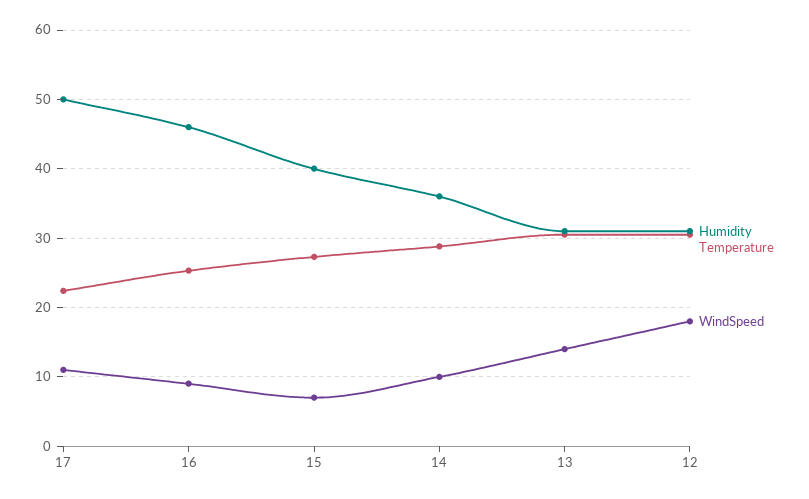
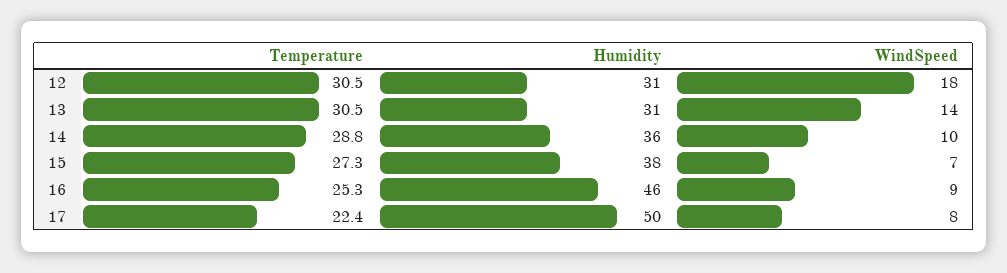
  {
    "Humidity": {
      "17": 50,
      "16": 46,
-     "15": 40,
+     "15": 38,
      "14": 36,
      "13": 31,
      "12": 31
    },
    "Temperature": {
      "17": 22.4,
      "16": 25.3,
      "15": 27.3,
      "14": 28.8,
      "13": 30.5,
      "12": 30.5
    },
    "WindSpeed": {
-     "17": 11,
+     "17": 8,
      "16": 9,
      "15": 7,
      "14": 10,
      "13": 14,
      "12": 18
    }
  }

